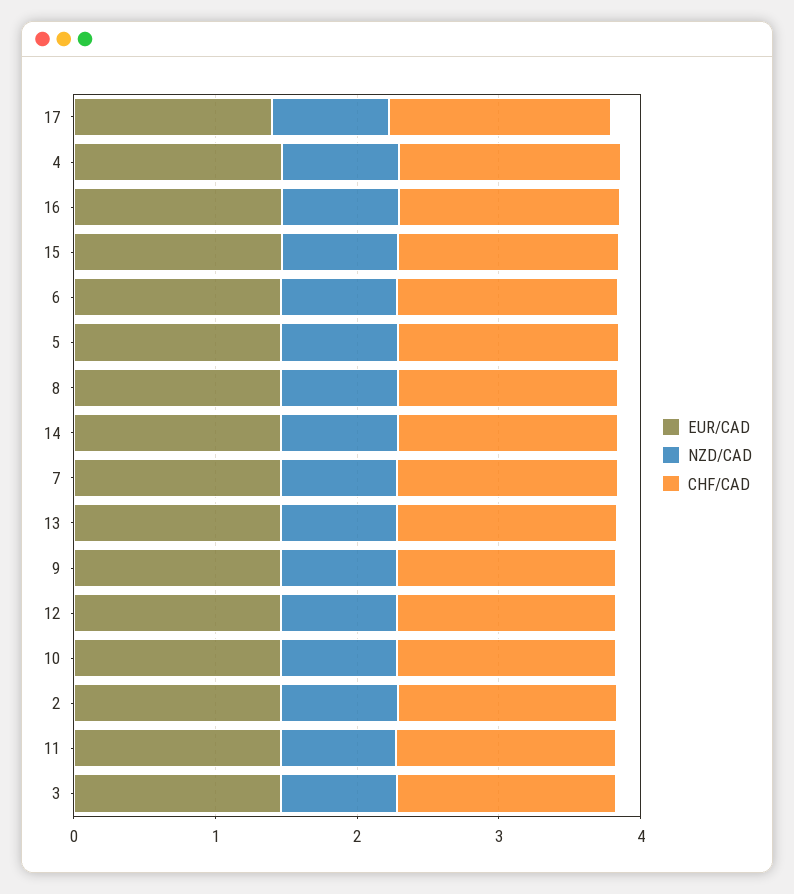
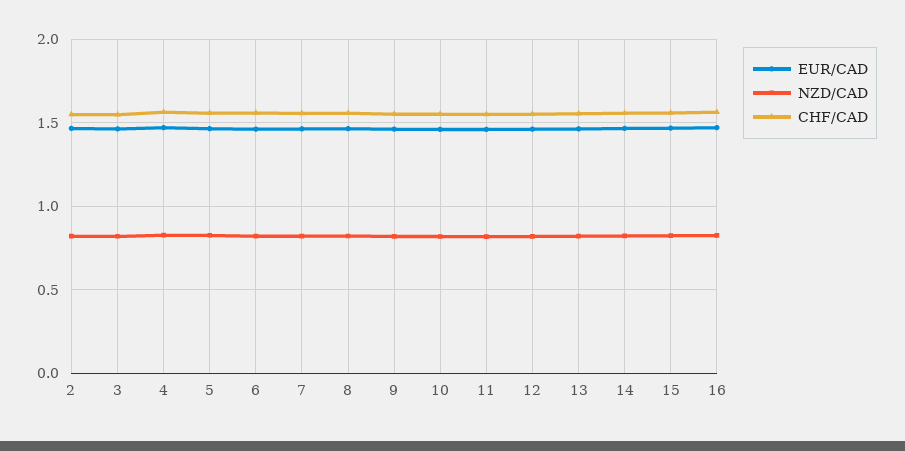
  {
    "EUR/CAD": {
-     "17": 1.4,
      "4": 1.45,
      "16": 1.45,
      "15": 1.45,
      "6": 1.45,
      "5": 1.45,
      "8": 1.45,
      "14": 1.45,
      "7": 1.45,
      "13": 1.45,
      "9": 1.45,
      "12": 1.45,
      "10": 1.45,
      "2": 1.45,
      "11": 1.45,
      "3": 1.45
    },
    "NZD/CAD": {
-     "17": 0.8,
      "4": 0.85,
      "16": 0.85,
      "15": 0.8,
      "6": 0.8,
      "5": 0.85,
      "8": 0.8,
      "14": 0.8,
      "7": 0.8,
      "13": 0.8,
      "9": 0.8,
      "12": 0.8,
      "10": 0.8,
      "2": 0.8,
      "11": 0.8,
      "3": 0.8
    },
    "CHF/CAD": {
-     "17": 1.6,
      "4": 1.55,
      "16": 1.55,
      "15": 1.55,
      "6": 1.55,
      "5": 1.55,
      "8": 1.55,
      "14": 1.55,
      "7": 1.55,
      "13": 1.55,
      "9": 1.55,
      "12": 1.55,
      "10": 1.55,
      "2": 1.55,
      "11": 1.55,
      "3": 1.55
    }
  }

